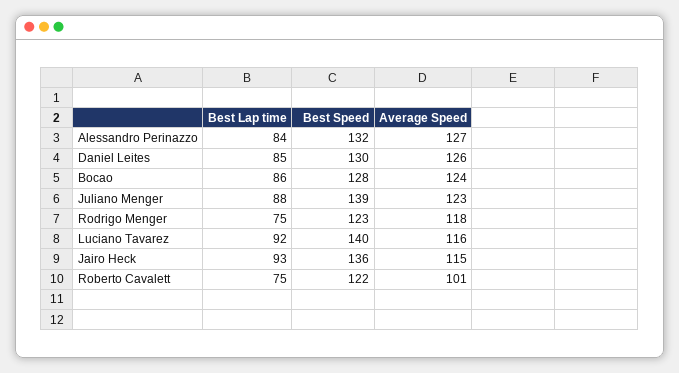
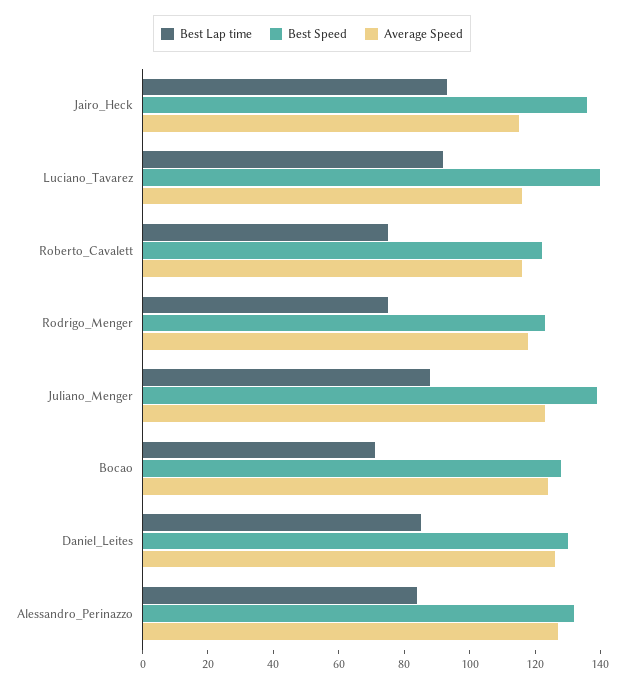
  {
    "Best Lap time": {
      "Alessandro Perinazzo": 84,
      "Daniel Leites": 85,
-     "Bocao": 86,
+     "Bocao": 70,
      "Juliano Menger": 88,
      "Rodrigo Menger": 75,
      "Luciano Tavarez": 92,
      "Jairo Heck": 93,
      "Roberto Cavalett": 75
    },
    "Best Speed": {
      "Alessandro Perinazzo": 132,
      "Daniel Leites": 130,
      "Bocao": 128,
      "Juliano Menger": 139,
      "Rodrigo Menger": 123,
      "Luciano Tavarez": 140,
      "Jairo Heck": 136,
      "Roberto Cavalett": 122
    },
    "Average Speed": {
      "Alessandro Perinazzo": 127,
      "Daniel Leites": 126,
      "Bocao": 124,
      "Juliano Menger": 123,
      "Rodrigo Menger": 118,
      "Luciano Tavarez": 116,
      "Jairo Heck": 115,
-     "Roberto Cavalett": 101
+     "Roberto Cavalett": 115
    }
  }

